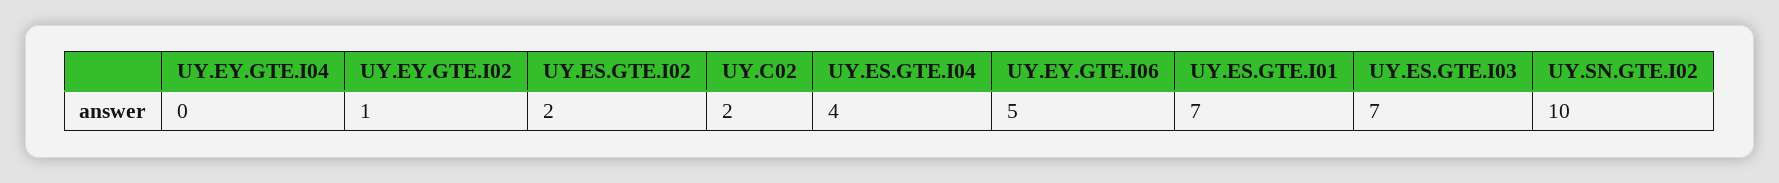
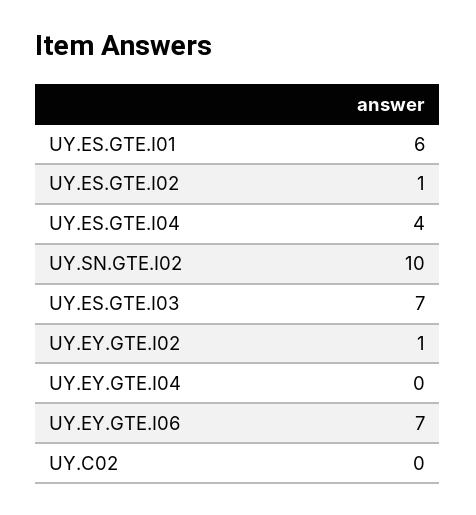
  {
    "UY.EY.GTE.I04": 0,
    "UY.EY.GTE.I02": 1,
-   "UY.ES.GTE.I02": 2,
+   "UY.ES.GTE.I02": 1,
-   "UY.C02": 2,
+   "UY.C02": 0,
    "UY.ES.GTE.I04": 4,
-   "UY.EY.GTE.I06": 5,
+   "UY.EY.GTE.I06": 7,
-   "UY.ES.GTE.I01": 7,
+   "UY.ES.GTE.I01": 6,
    "UY.ES.GTE.I03": 7,
    "UY.SN.GTE.I02": 10
  }

